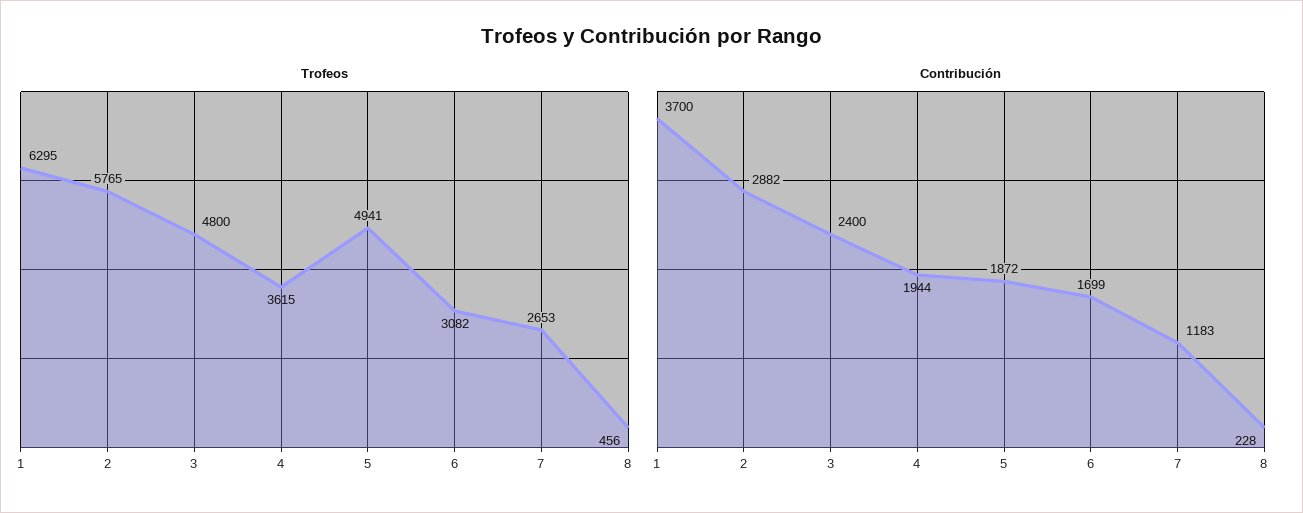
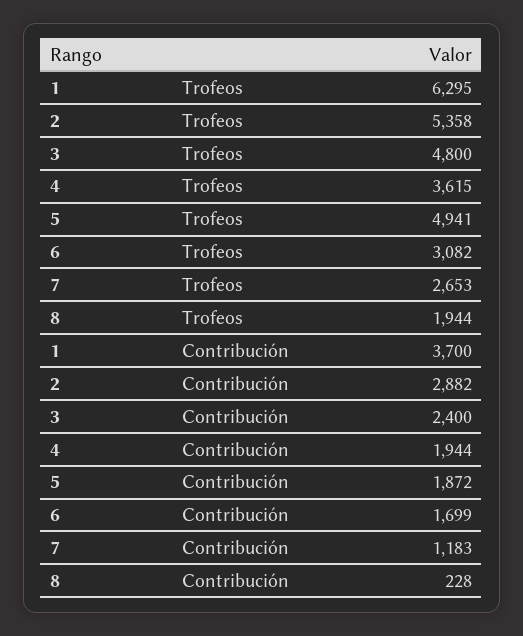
  {
    "Trofeos": {
      "1": 6295,
-     "2": 5765,
+     "2": 5358,
      "3": 4800,
      "4": 3615,
      "5": 4941,
      "6": 3082,
      "7": 2653,
-     "8": 456
+     "8": 1944
    },
    "Contribución": {
      "1": 3700,
      "2": 2882,
      "3": 2400,
      "4": 1944,
      "5": 1872,
      "6": 1699,
      "7": 1183,
      "8": 228
    }
  }

